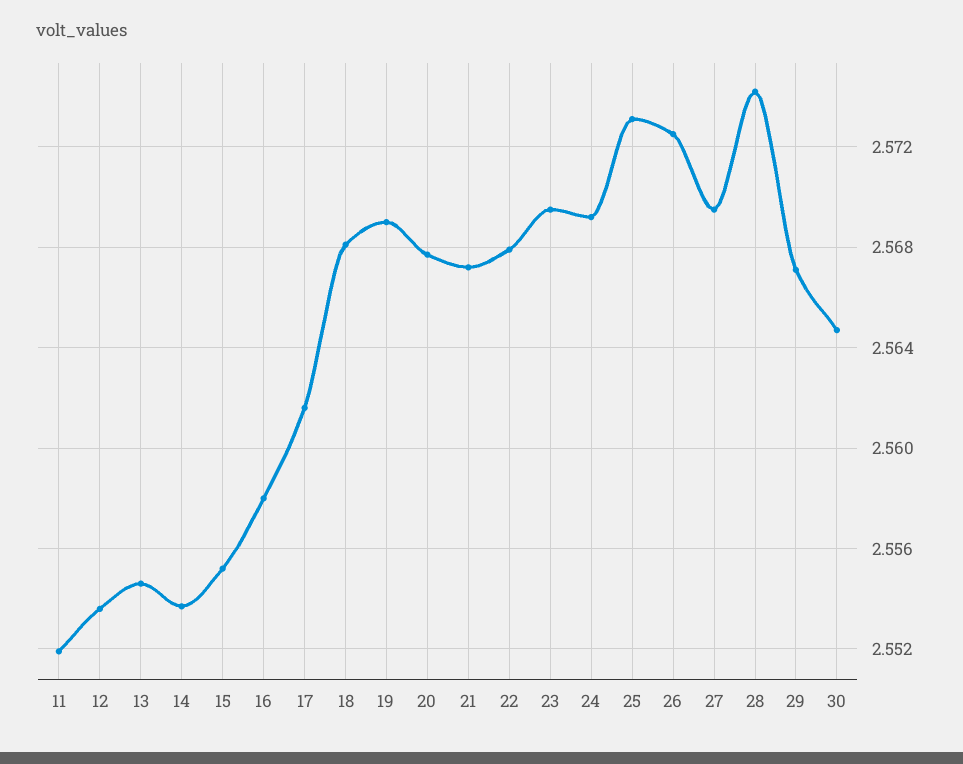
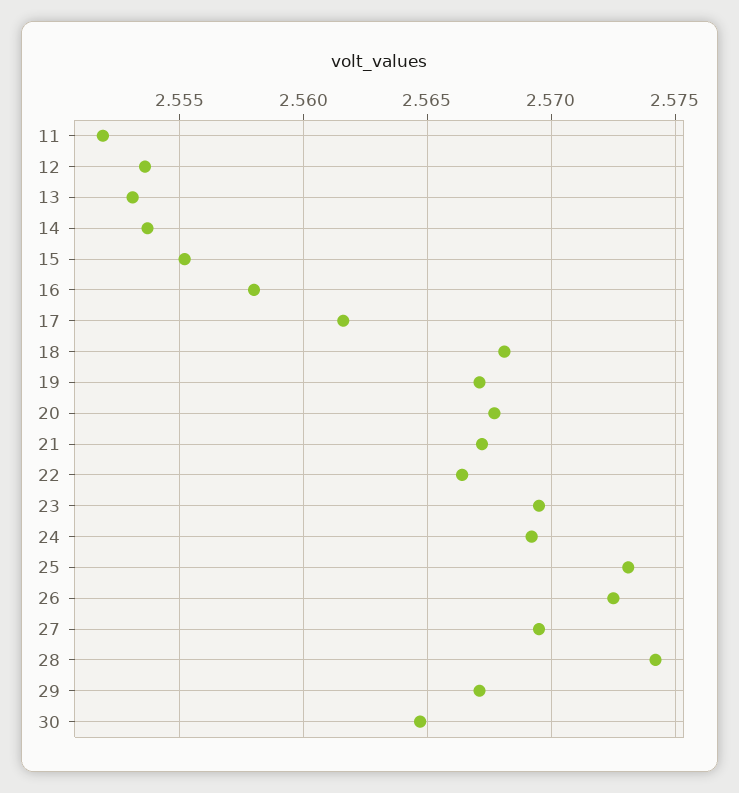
  {
    "11": 2.552,
    "12": 2.5535,
-   "13": 2.5545,
+   "13": 2.553,
    "14": 2.5535,
    "15": 2.555,
    "16": 2.558,
    "17": 2.5615,
    "18": 2.568,
-   "19": 2.569,
+   "19": 2.567,
    "20": 2.5675,
    "21": 2.567,
-   "22": 2.568,
+   "22": 2.5665,
    "23": 2.5695,
    "24": 2.569,
    "25": 2.573,
    "26": 2.5725,
    "27": 2.5695,
    "28": 2.574,
    "29": 2.567,
    "30": 2.5645
  }

